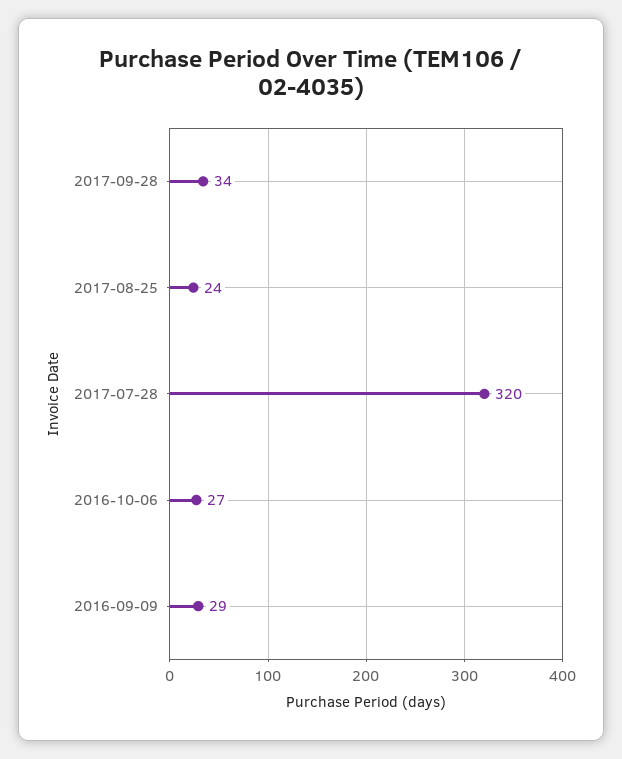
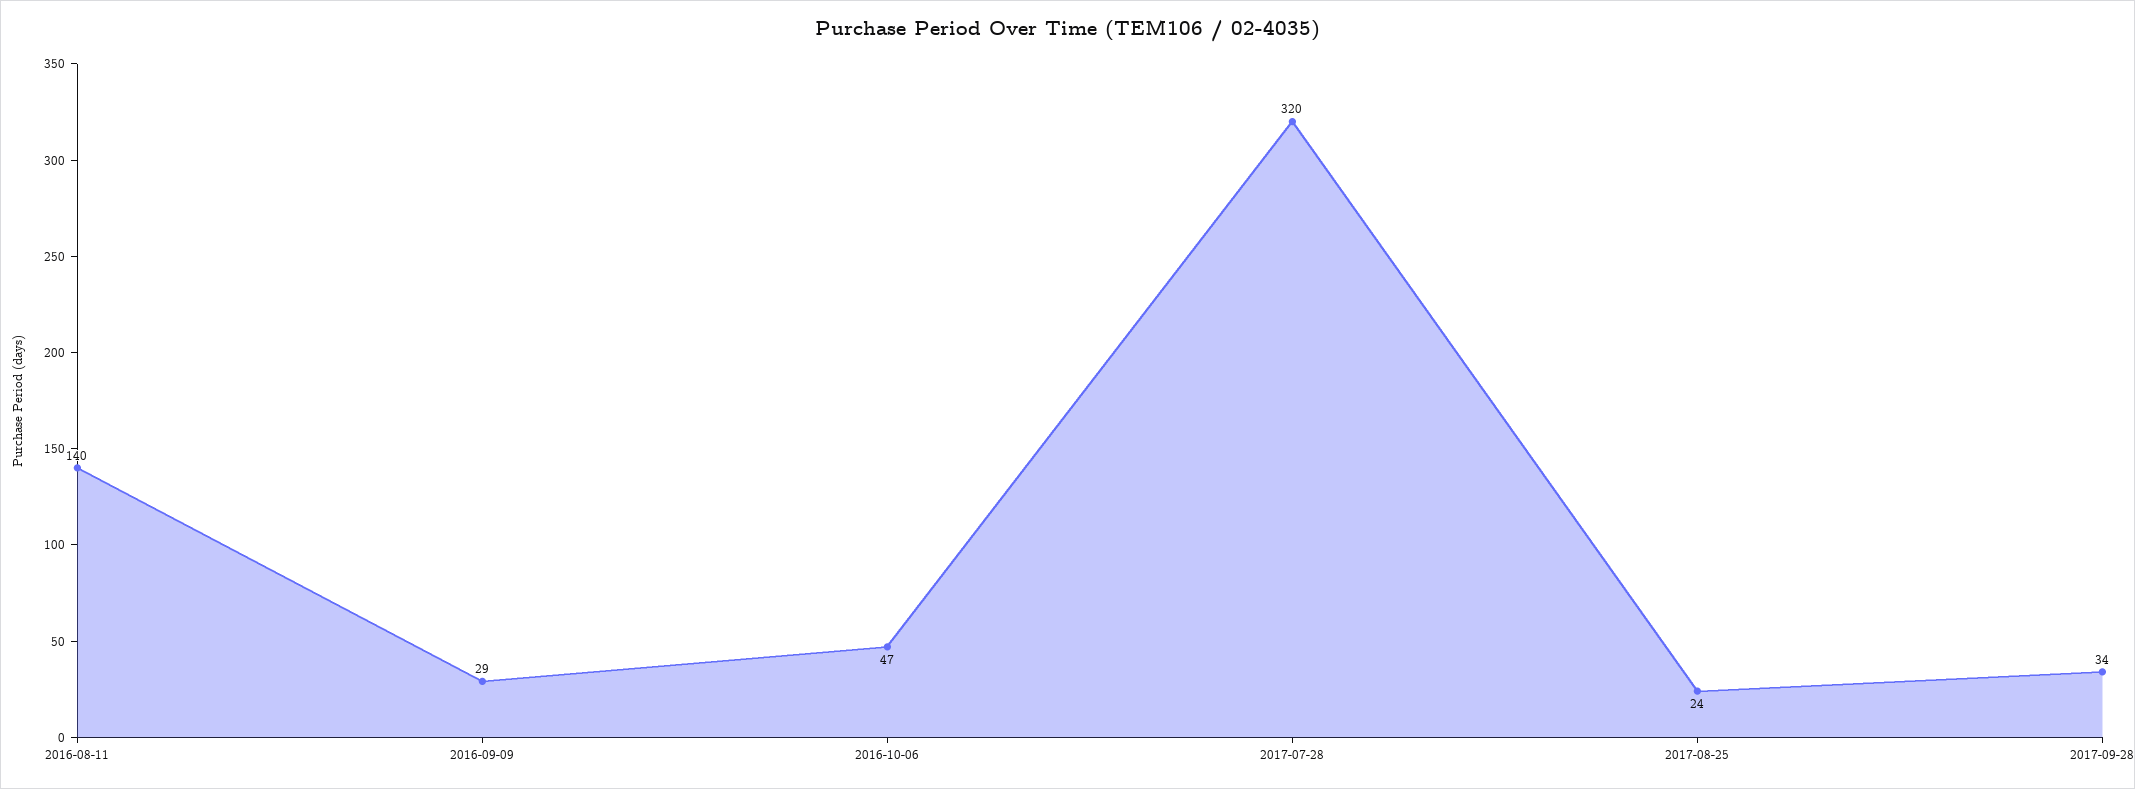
  {
    "2017-09-28": 34,
    "2017-08-25": 24,
    "2017-07-28": 320,
-   "2016-10-06": 27,
+   "2016-10-06": 47,
-   "2016-09-09": 29
+   "2016-09-09": 29,
+   "2016-08-11": 140
  }

